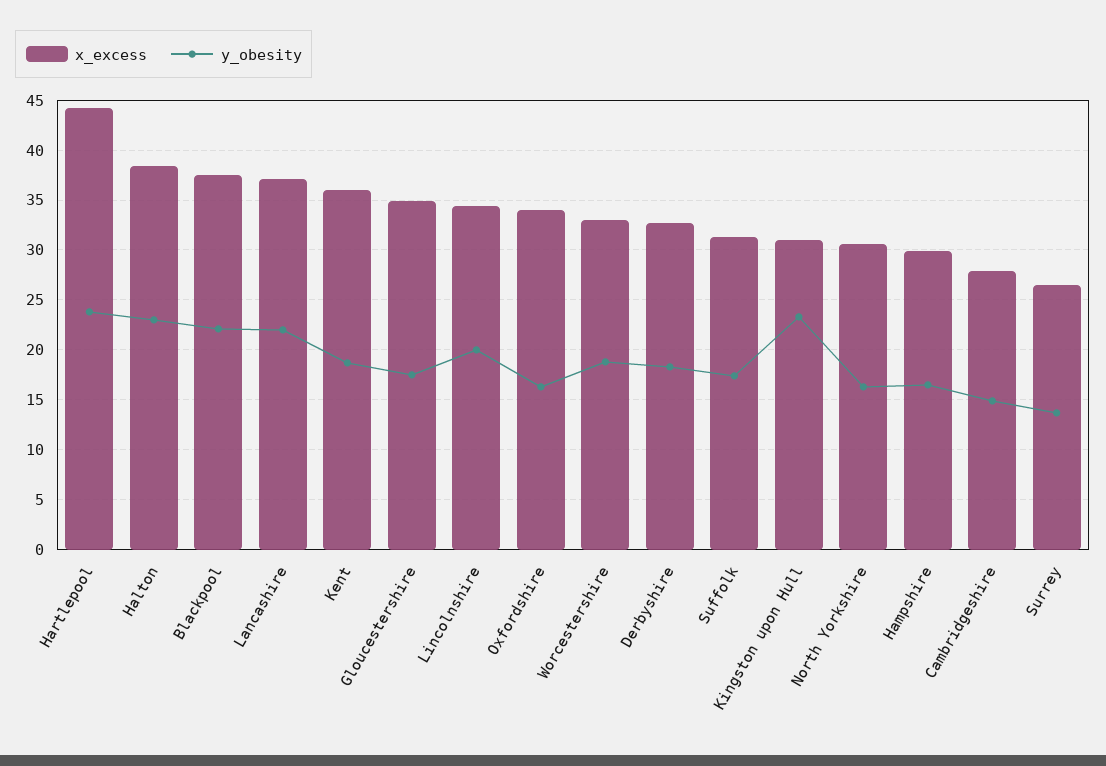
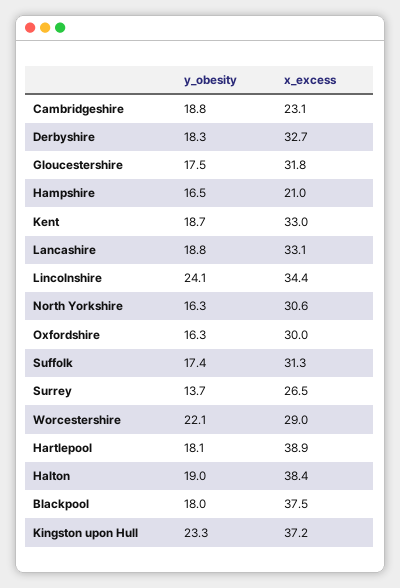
  {
    "x_excess": {
-     "Hartlepool": 44,
+     "Hartlepool": 38.9,
      "Halton": 38.4,
      "Blackpool": 37.5,
-     "Lancashire": 37,
+     "Lancashire": 33.1,
-     "Kent": 36,
+     "Kent": 33,
-     "Gloucestershire": 35,
+     "Gloucestershire": 31.8,
      "Lincolnshire": 34.4,
-     "Oxfordshire": 34,
+     "Oxfordshire": 30,
-     "Worcestershire": 33,
+     "Worcestershire": 29,
      "Derbyshire": 32.7,
      "Suffolk": 31.3,
-     "Kingston upon Hull": 31,
+     "Kingston upon Hull": 37.2,
      "North Yorkshire": 30.6,
-     "Hampshire": 30,
+     "Hampshire": 21,
-     "Cambridgeshire": 28,
+     "Cambridgeshire": 23.1,
      "Surrey": 26.5
    },
    "y_obesity": {
-     "Hartlepool": 24,
+     "Hartlepool": 18.1,
-     "Halton": 23,
+     "Halton": 19,
-     "Blackpool": 22,
+     "Blackpool": 18,
-     "Lancashire": 22,
+     "Lancashire": 18.8,
      "Kent": 18.7,
      "Gloucestershire": 17.5,
-     "Lincolnshire": 20,
+     "Lincolnshire": 24.1,
      "Oxfordshire": 16.3,
-     "Worcestershire": 19,
+     "Worcestershire": 22.1,
      "Derbyshire": 18.3,
      "Suffolk": 17.4,
      "Kingston upon Hull": 23.3,
      "North Yorkshire": 16.3,
      "Hampshire": 16.5,
-     "Cambridgeshire": 15,
+     "Cambridgeshire": 18.8,
      "Surrey": 13.7
    }
  }

